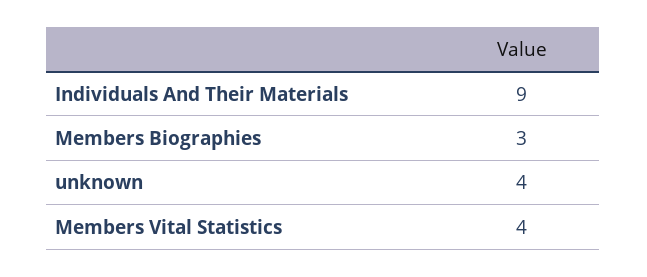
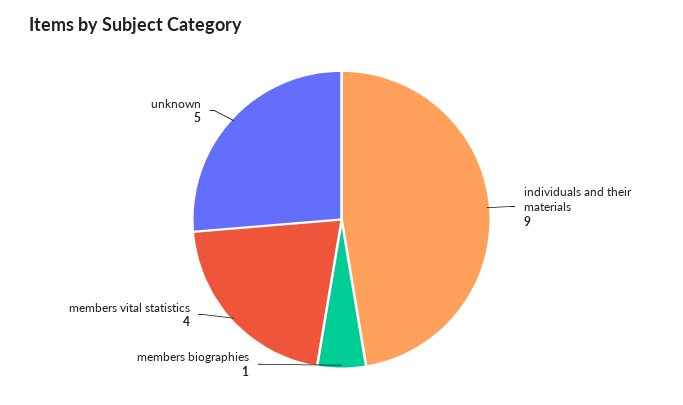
  {
    "Individuals And Their Materials": 9,
-   "Members Biographies": 3,
+   "Members Biographies": 1,
-   "unknown": 4,
+   "unknown": 5,
    "Members Vital Statistics": 4
  }

